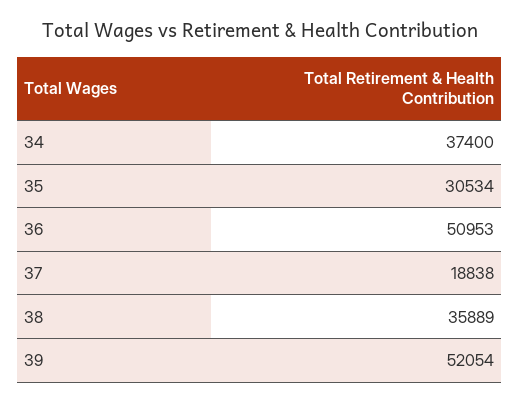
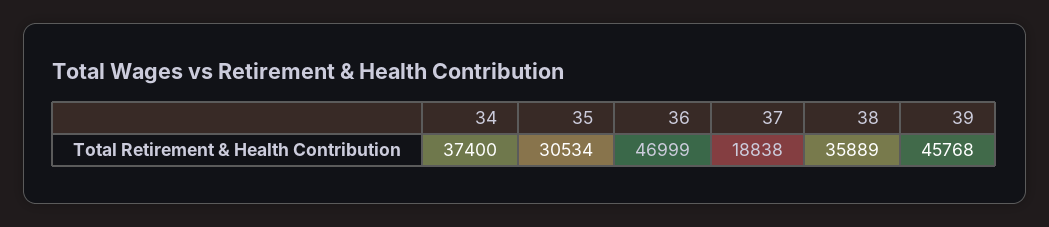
  {
    "34": 37400,
    "35": 30534,
-   "36": 50953,
+   "36": 46999,
    "37": 18838,
    "38": 35889,
-   "39": 52054
+   "39": 45768
  }

